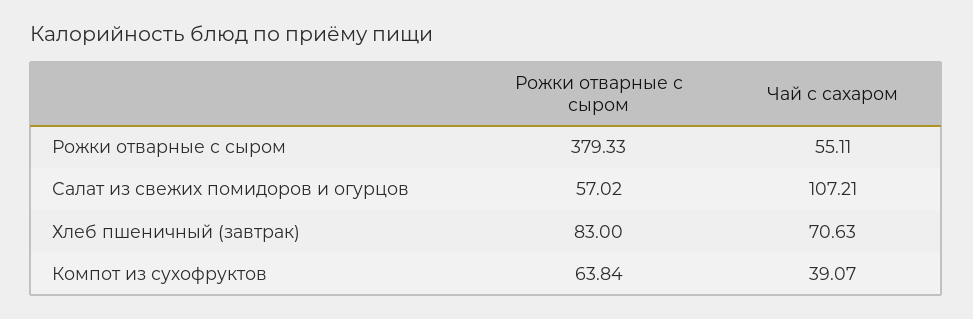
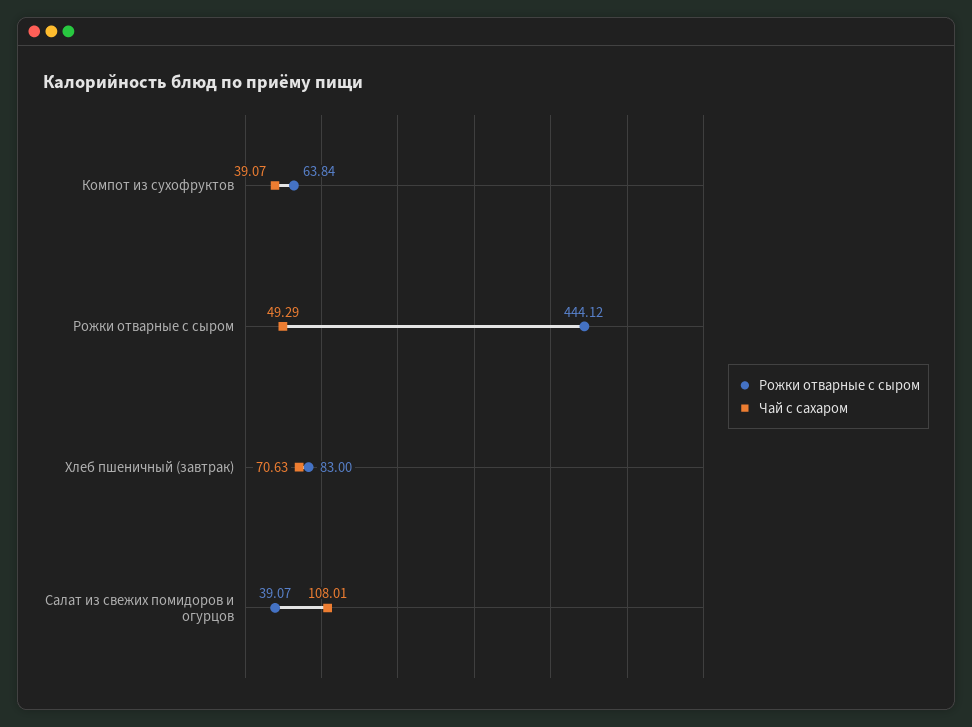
  {
    "Рожки отварные с сыром": {
-     "Рожки отварные с сыром": 379.33,
+     "Рожки отварные с сыром": 444.12,
-     "Салат из свежих помидоров и огурцов": 57.02,
+     "Салат из свежих помидоров и огурцов": 39.07,
      "Хлеб пшеничный (завтрак)": 83,
      "Компот из сухофруктов": 63.84
    },
    "Чай с сахаром": {
-     "Рожки отварные с сыром": 55.11,
+     "Рожки отварные с сыром": 49.29,
-     "Салат из свежих помидоров и огурцов": 107.21,
+     "Салат из свежих помидоров и огурцов": 108.01,
      "Хлеб пшеничный (завтрак)": 70.63,
      "Компот из сухофруктов": 39.07
    }
  }

